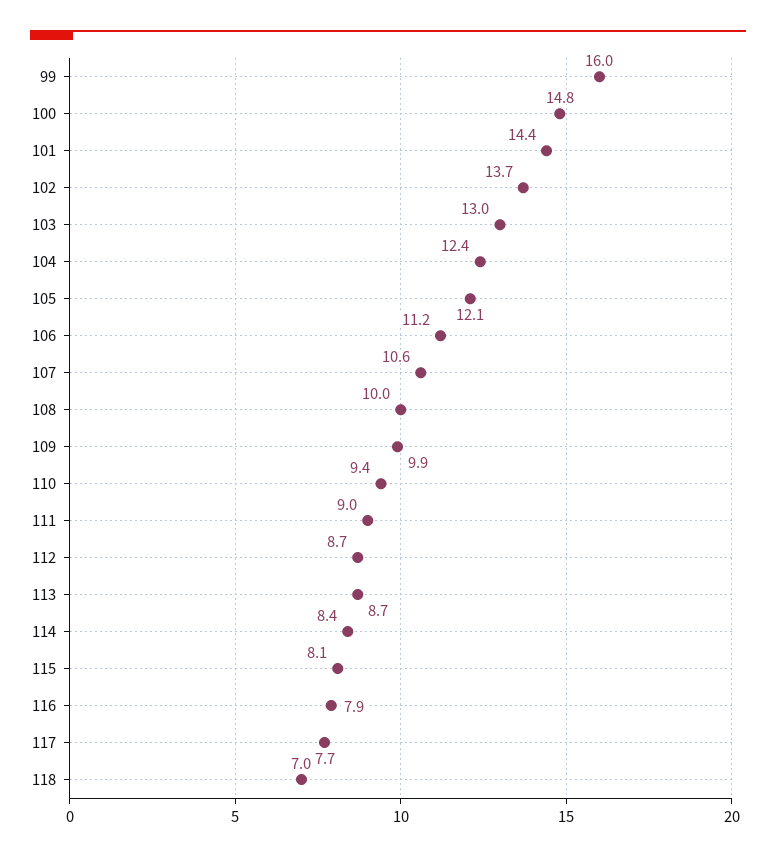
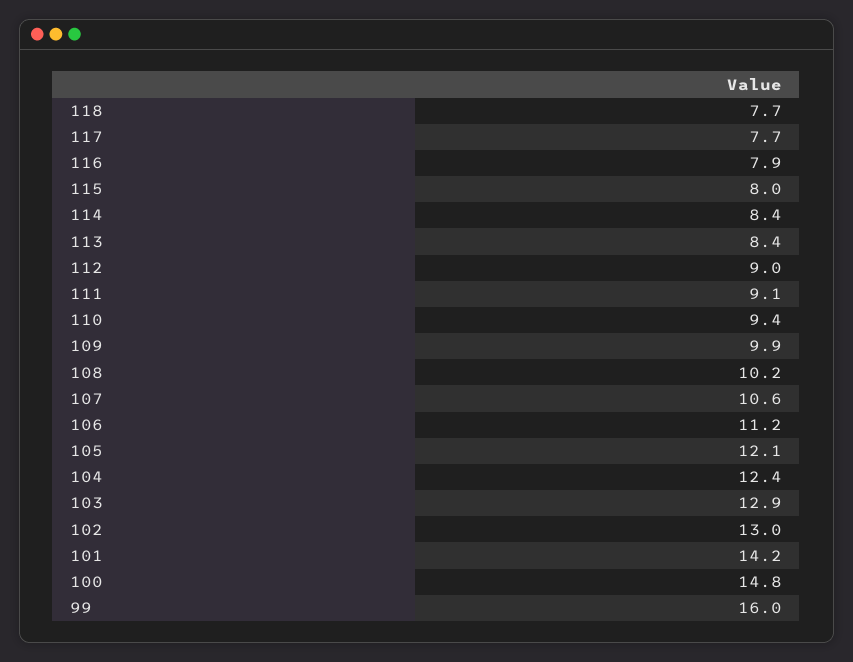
  {
    "99": 16,
    "100": 14.8,
-   "101": 14.4,
+   "101": 14.2,
-   "102": 13.7,
+   "102": 13,
-   "103": 13,
+   "103": 12.9,
    "104": 12.4,
    "105": 12.1,
    "106": 11.2,
    "107": 10.6,
-   "108": 10,
+   "108": 10.2,
    "109": 9.9,
    "110": 9.4,
-   "111": 9,
+   "111": 9.1,
-   "112": 8.7,
+   "112": 9,
-   "113": 8.7,
+   "113": 8.4,
    "114": 8.4,
-   "115": 8.1,
+   "115": 8,
    "116": 7.9,
    "117": 7.7,
-   "118": 7
+   "118": 7.7
  }

